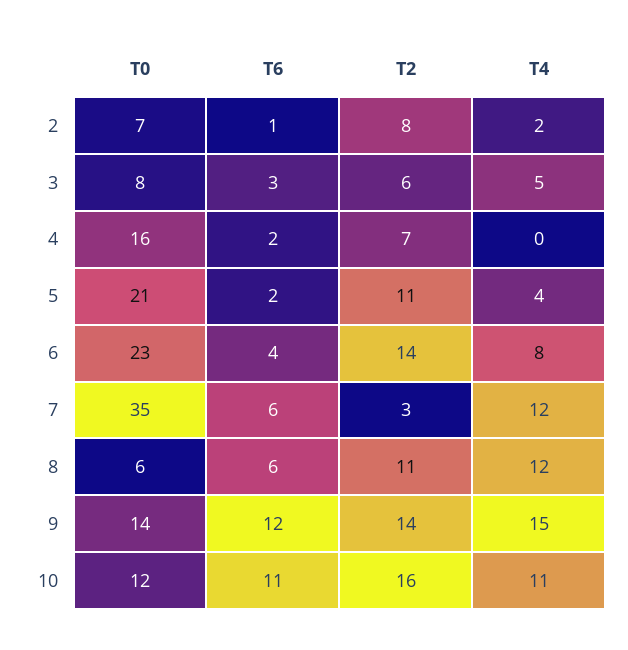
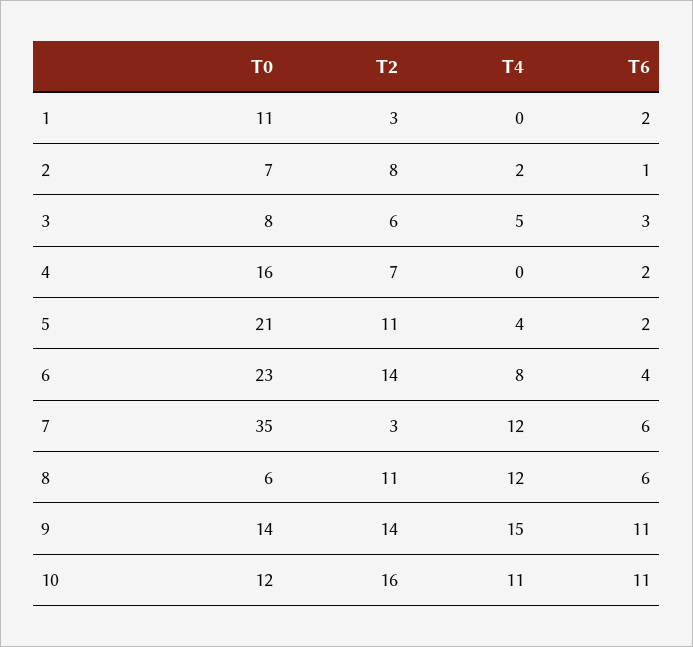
  {
    "T0": {
      "2": 7,
      "3": 8,
      "4": 16,
      "5": 21,
      "6": 23,
      "7": 35,
      "8": 6,
      "9": 14,
-     "10": 12
+     "10": 12,
+     "1": 11
    },
    "T6": {
      "2": 1,
      "3": 3,
      "4": 2,
      "5": 2,
      "6": 4,
      "7": 6,
      "8": 6,
-     "9": 12,
+     "9": 11,
-     "10": 11
+     "10": 11,
+     "1": 2
    },
    "T2": {
      "2": 8,
      "3": 6,
      "4": 7,
      "5": 11,
      "6": 14,
      "7": 3,
      "8": 11,
      "9": 14,
-     "10": 16
+     "10": 16,
+     "1": 3
    },
    "T4": {
      "2": 2,
      "3": 5,
      "4": 0,
      "5": 4,
      "6": 8,
      "7": 12,
      "8": 12,
      "9": 15,
-     "10": 11
+     "10": 11,
+     "1": 0
    }
  }

